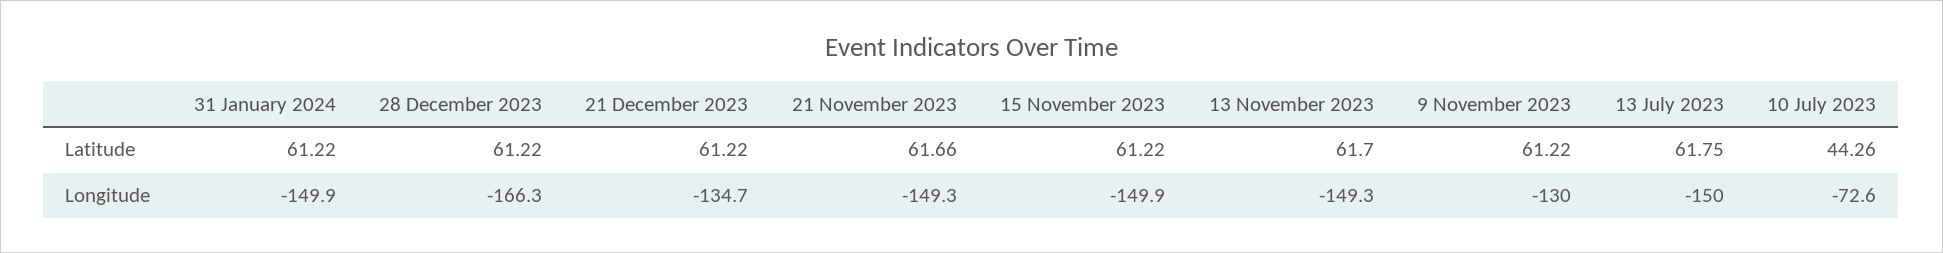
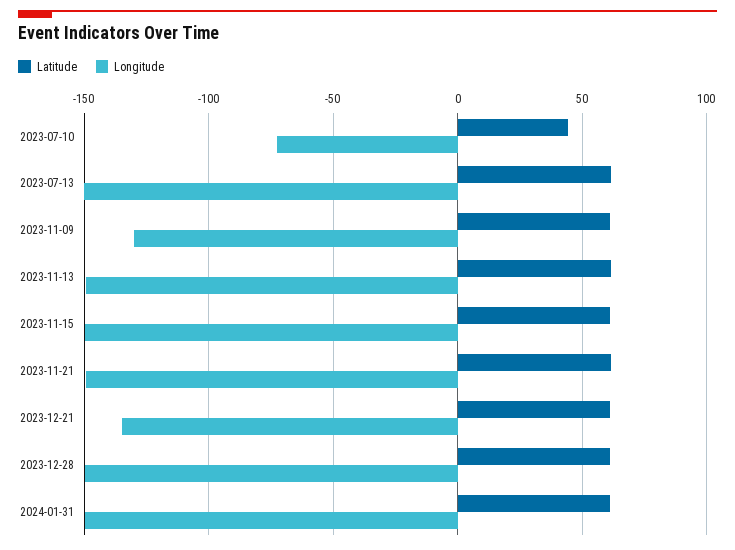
  {
    "Latitude": {
      "31 January 2024": 61.22,
      "28 December 2023": 61.22,
      "21 December 2023": 61.22,
      "21 November 2023": 61.66,
      "15 November 2023": 61.22,
      "13 November 2023": 61.7,
      "9 November 2023": 61.22,
      "13 July 2023": 61.75,
      "10 July 2023": 44.26
    },
    "Longitude": {
      "31 January 2024": -149.9,
-     "28 December 2023": -166.3,
+     "28 December 2023": -150,
      "21 December 2023": -134.7,
      "21 November 2023": -149.3,
      "15 November 2023": -149.9,
      "13 November 2023": -149.3,
      "9 November 2023": -130,
      "13 July 2023": -150,
      "10 July 2023": -72.6
    }
  }

